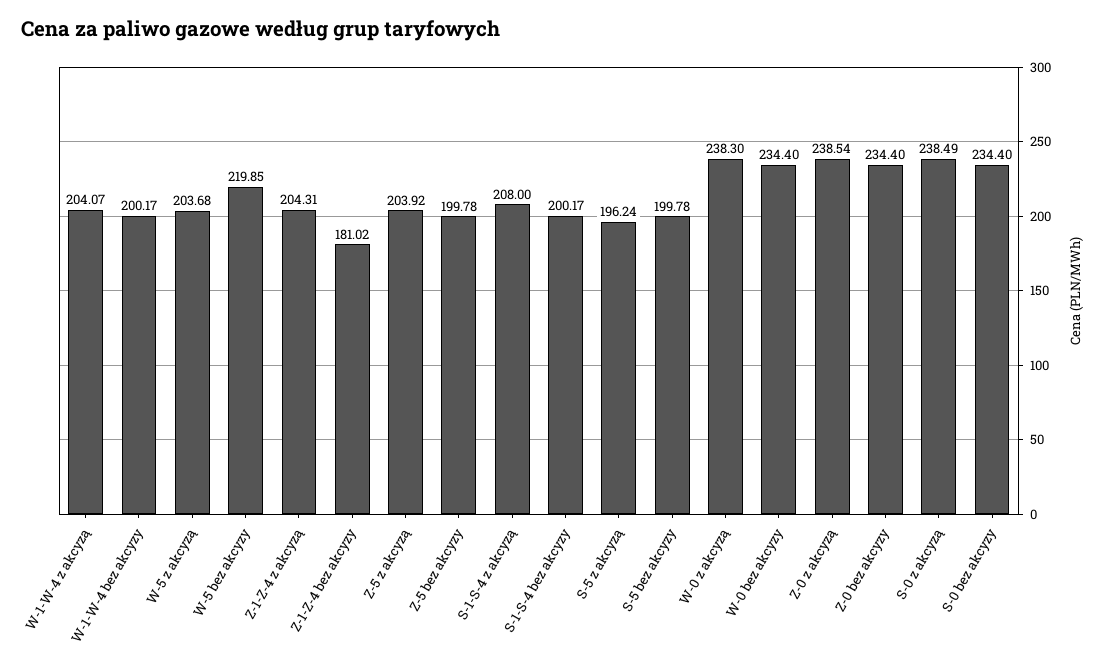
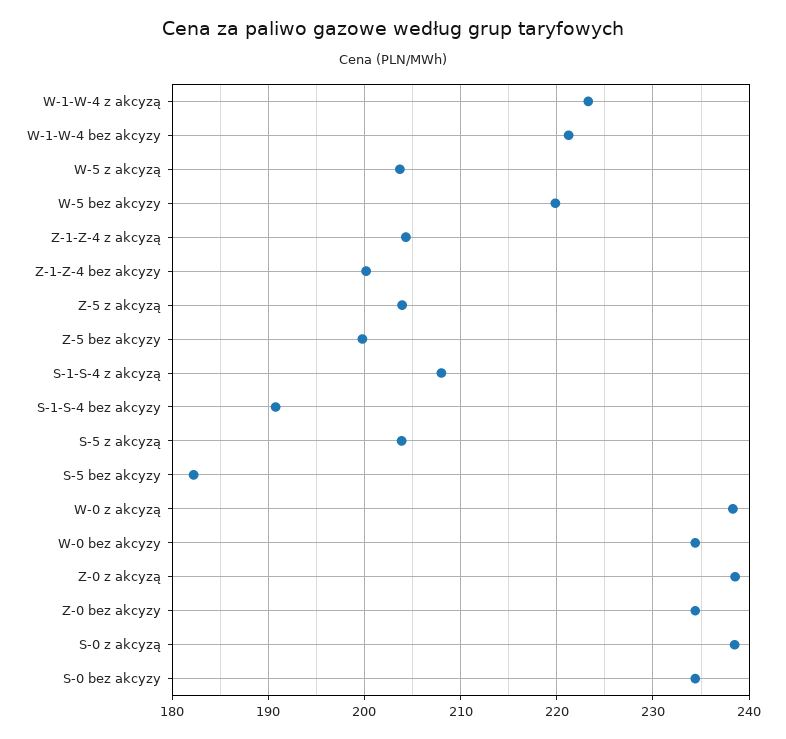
  {
-   "W-1-W-4 z akcyzą": 204.07,
+   "W-1-W-4 z akcyzą": 223,
-   "W-1-W-4 bez akcyzy": 200.17,
+   "W-1-W-4 bez akcyzy": 221,
    "W-5 z akcyzą": 203.68,
    "W-5 bez akcyzy": 219.85,
    "Z-1-Z-4 z akcyzą": 204.31,
-   "Z-1-Z-4 bez akcyzy": 181.02,
+   "Z-1-Z-4 bez akcyzy": 200,
    "Z-5 z akcyzą": 203.92,
    "Z-5 bez akcyzy": 199.78,
    "S-1-S-4 z akcyzą": 208,
-   "S-1-S-4 bez akcyzy": 200.17,
+   "S-1-S-4 bez akcyzy": 191,
-   "S-5 z akcyzą": 196.24,
+   "S-5 z akcyzą": 204,
-   "S-5 bez akcyzy": 199.78,
+   "S-5 bez akcyzy": 182,
    "W-0 z akcyzą": 238.3,
    "W-0 bez akcyzy": 234.4,
    "Z-0 z akcyzą": 238.54,
    "Z-0 bez akcyzy": 234.4,
    "S-0 z akcyzą": 238.49,
    "S-0 bez akcyzy": 234.4
  }

